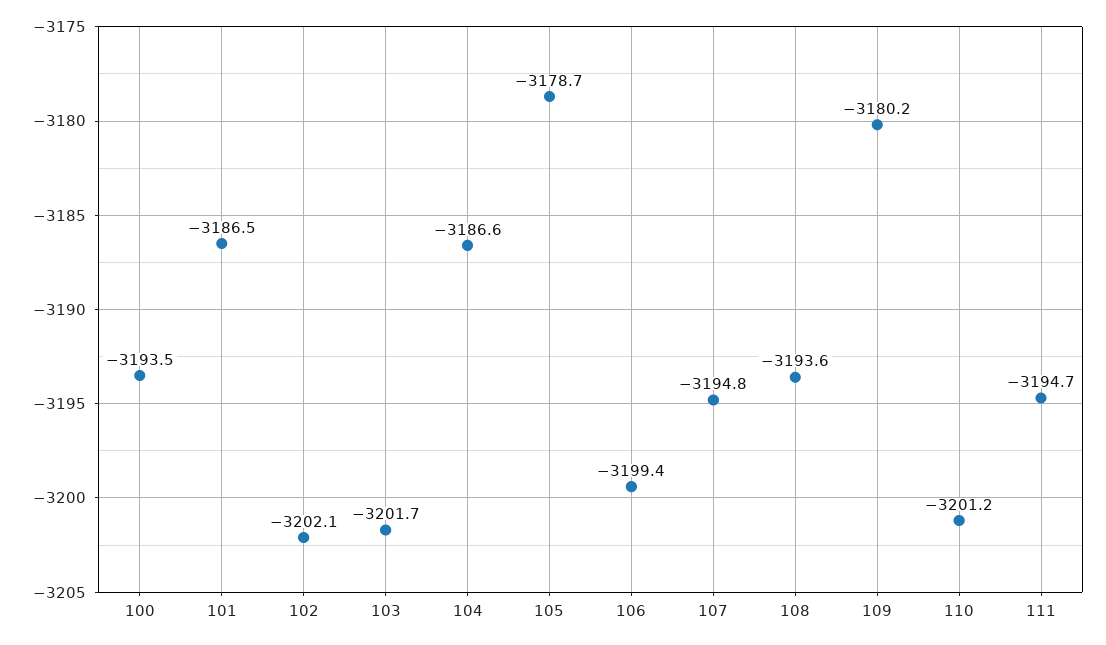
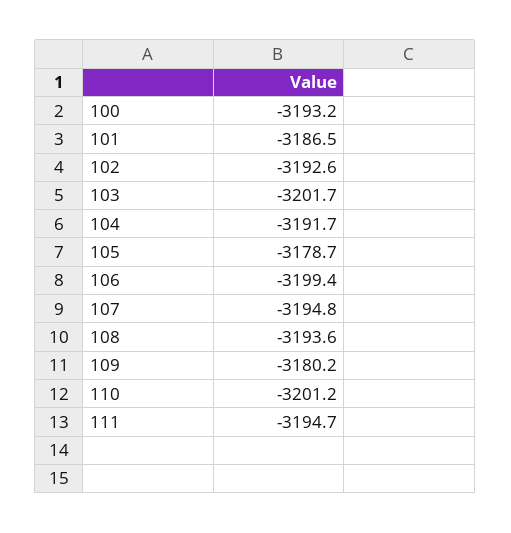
  {
-   "100": -3193.5,
+   "100": -3193.2,
    "101": -3186.5,
-   "102": -3202.1,
+   "102": -3192.6,
    "103": -3201.7,
-   "104": -3186.6,
+   "104": -3191.7,
    "105": -3178.7,
    "106": -3199.4,
    "107": -3194.8,
    "108": -3193.6,
    "109": -3180.2,
    "110": -3201.2,
    "111": -3194.7
  }

